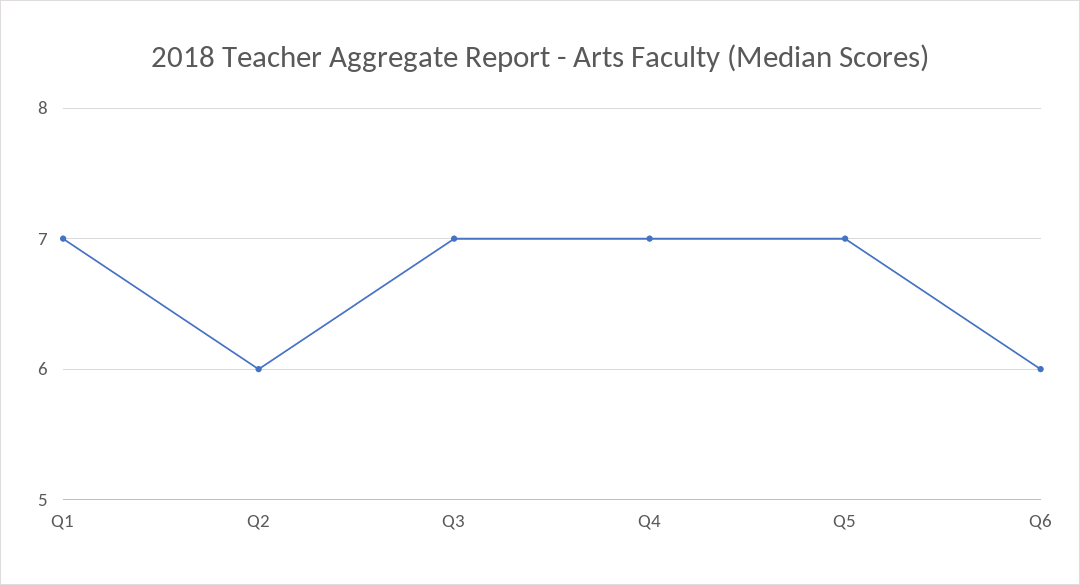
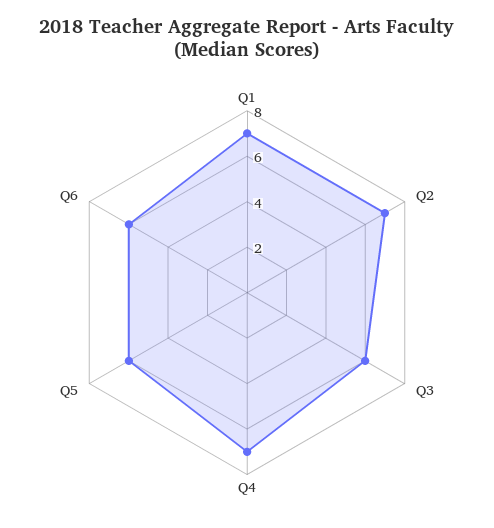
  {
    "Q1": 7,
-   "Q2": 6,
+   "Q2": 7,
-   "Q3": 7,
+   "Q3": 6,
    "Q4": 7,
-   "Q5": 7,
+   "Q5": 6,
    "Q6": 6
  }

